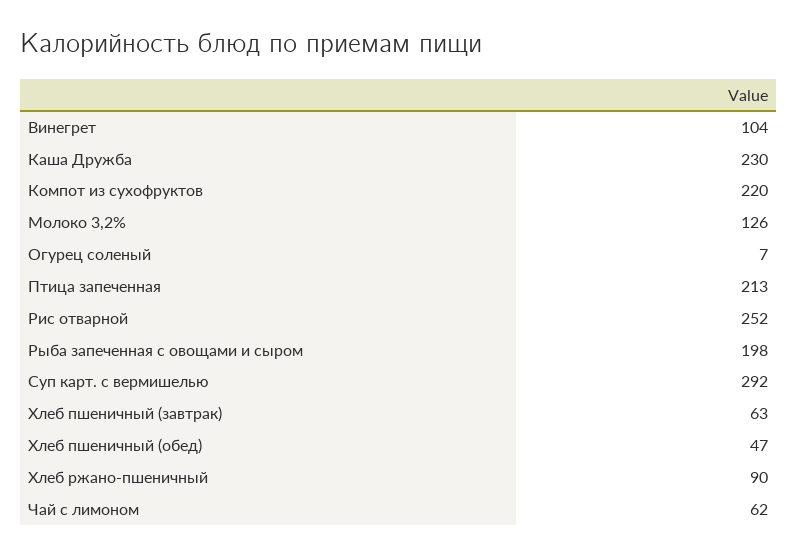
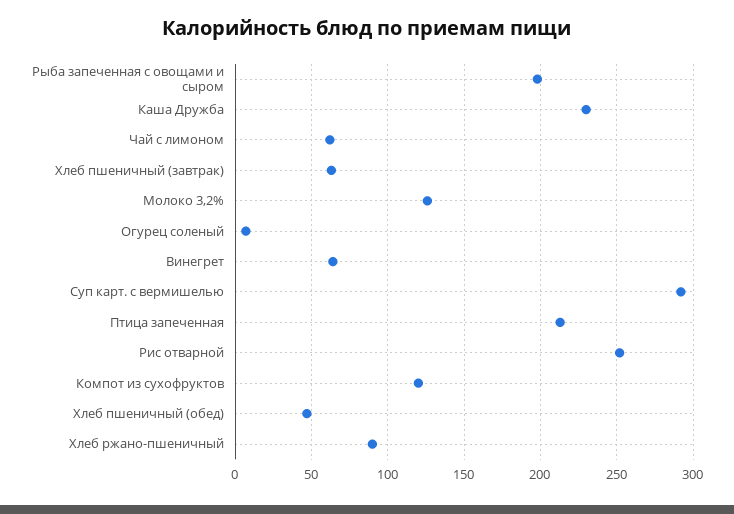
  {
-   "Винегрет": 104,
+   "Винегрет": 65,
    "Каша Дружба": 230,
-   "Компот из сухофруктов": 220,
+   "Компот из сухофруктов": 120,
    "Молоко 3,2%": 126,
    "Огурец соленый": 7,
    "Птица запеченная": 213,
    "Рис отварной": 252,
    "Рыба запеченная с овощами и сыром": 198,
    "Суп карт. с вермишелью": 292,
    "Хлеб пшеничный (завтрак)": 63,
    "Хлеб пшеничный (обед)": 47,
    "Хлеб ржано-пшеничный": 90,
    "Чай с лимоном": 62
  }

